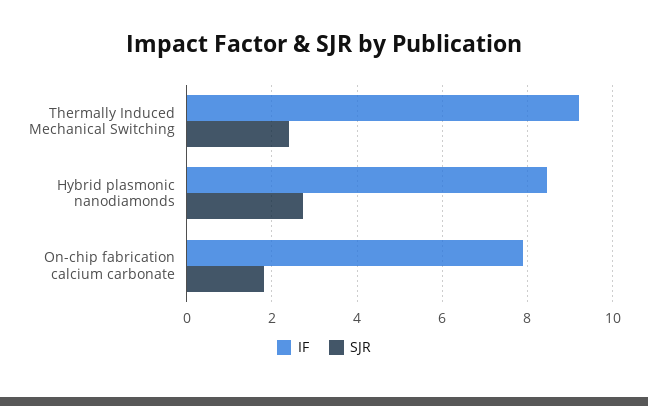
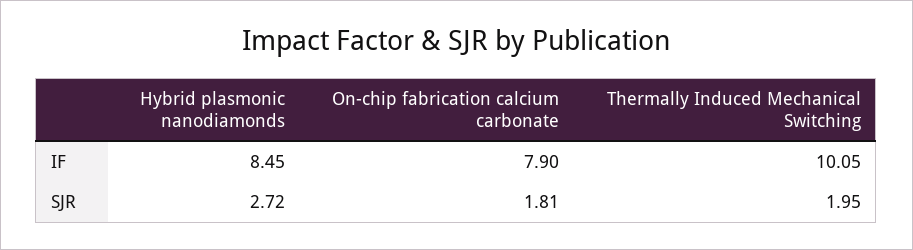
  {
    "IF": {
-     "Thermally Induced Mechanical Switching": 9.2,
+     "Thermally Induced Mechanical Switching": 10.05,
      "Hybrid plasmonic nanodiamonds": 8.45,
      "On-chip fabrication calcium carbonate": 7.9
    },
    "SJR": {
-     "Thermally Induced Mechanical Switching": 2.4,
+     "Thermally Induced Mechanical Switching": 1.95,
      "Hybrid plasmonic nanodiamonds": 2.72,
      "On-chip fabrication calcium carbonate": 1.81
    }
  }

